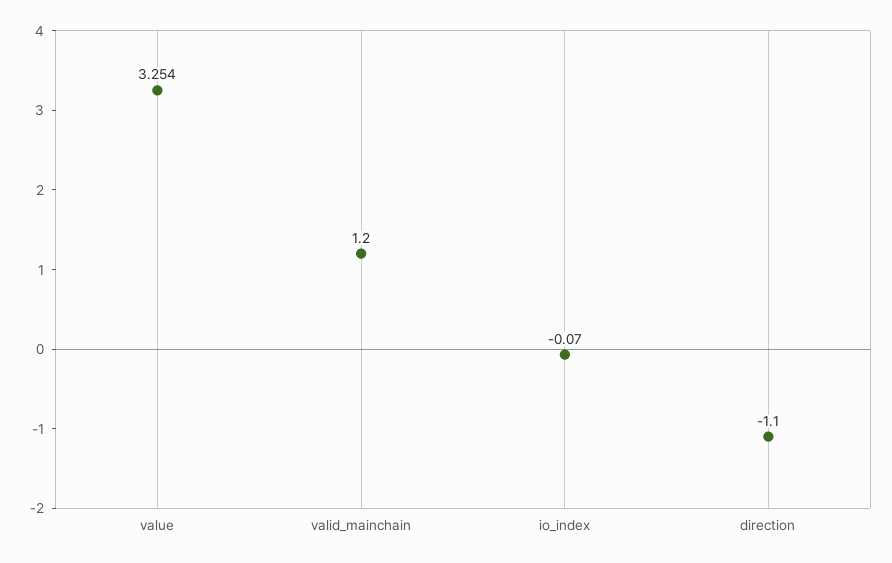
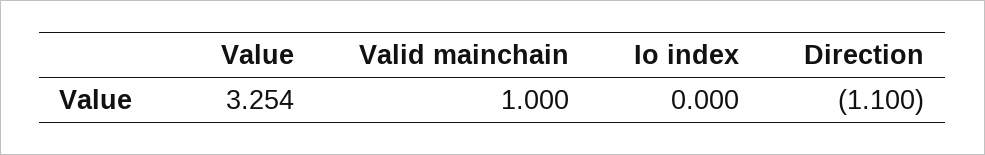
  {
    "value": 3.254,
-   "valid_mainchain": 1.2,
+   "valid_mainchain": 1,
-   "io_index": -0.07,
+   "io_index": 0,
    "direction": -1.1
  }

